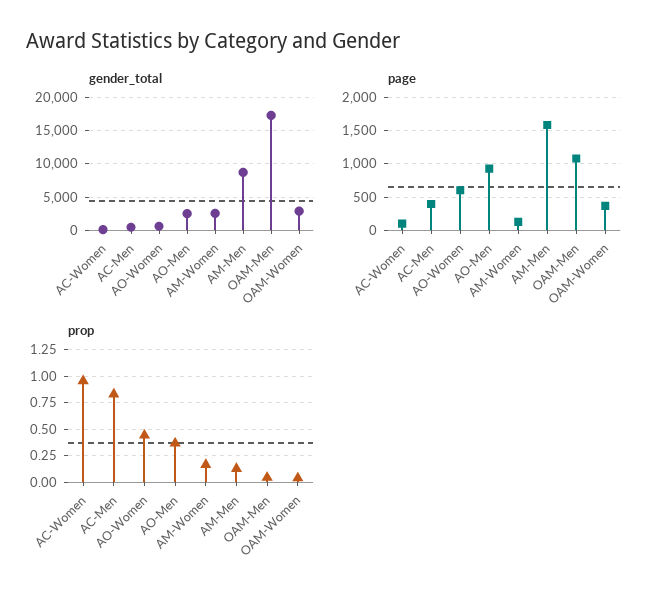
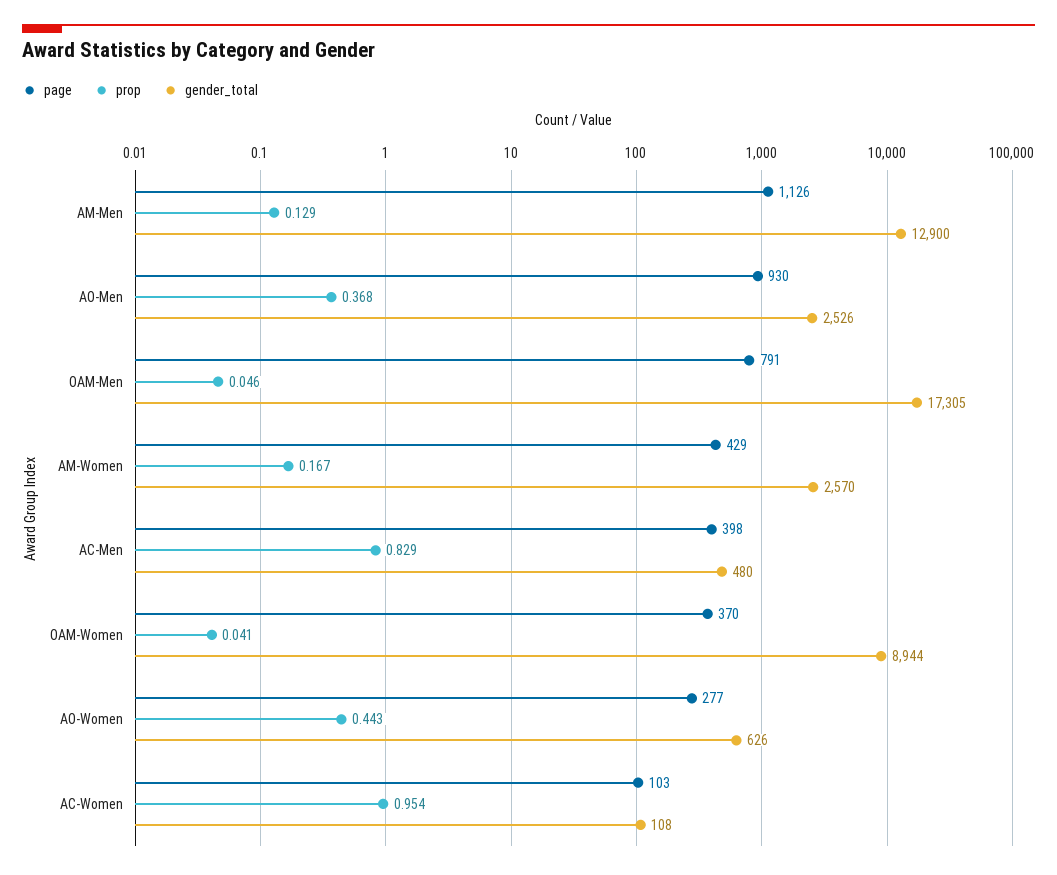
  {
    "gender_total": {
      "AC-Women": 108,
      "AC-Men": 480,
      "AO-Women": 626,
      "AO-Men": 2526,
      "AM-Women": 2570,
-     "AM-Men": 9000,
+     "AM-Men": 12900,
      "OAM-Men": 17305,
-     "OAM-Women": 3000
+     "OAM-Women": 8944
    },
    "page": {
      "AC-Women": 103,
      "AC-Men": 398,
-     "AO-Women": 600,
+     "AO-Women": 277,
      "AO-Men": 930,
-     "AM-Women": 100,
+     "AM-Women": 429,
-     "AM-Men": 1600,
+     "AM-Men": 1126,
-     "OAM-Men": 1100,
+     "OAM-Men": 791,
      "OAM-Women": 370
    },
    "prop": {
      "AC-Women": 0.954,
      "AC-Men": 0.829,
      "AO-Women": 0.443,
      "AO-Men": 0.368,
      "AM-Women": 0.167,
      "AM-Men": 0.129,
      "OAM-Men": 0.046,
      "OAM-Women": 0.041
    }
  }

